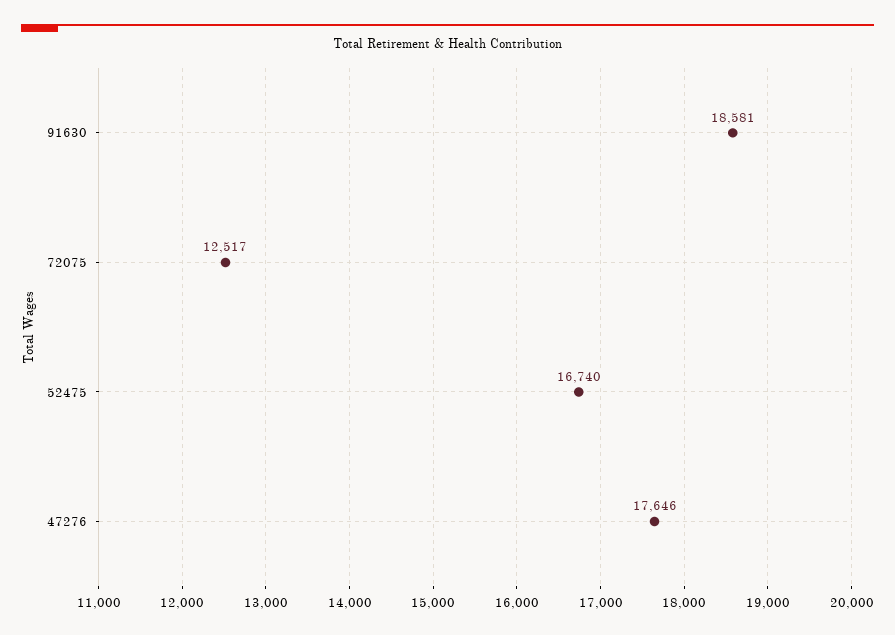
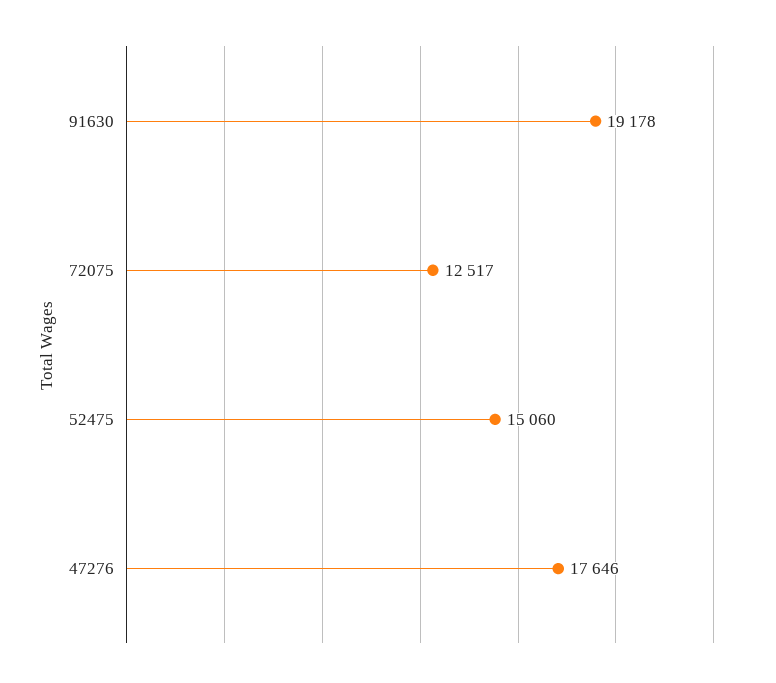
  {
-   "91630": 18581,
+   "91630": 19178,
    "72075": 12517,
-   "52475": 16740,
+   "52475": 15060,
    "47276": 17646
  }

